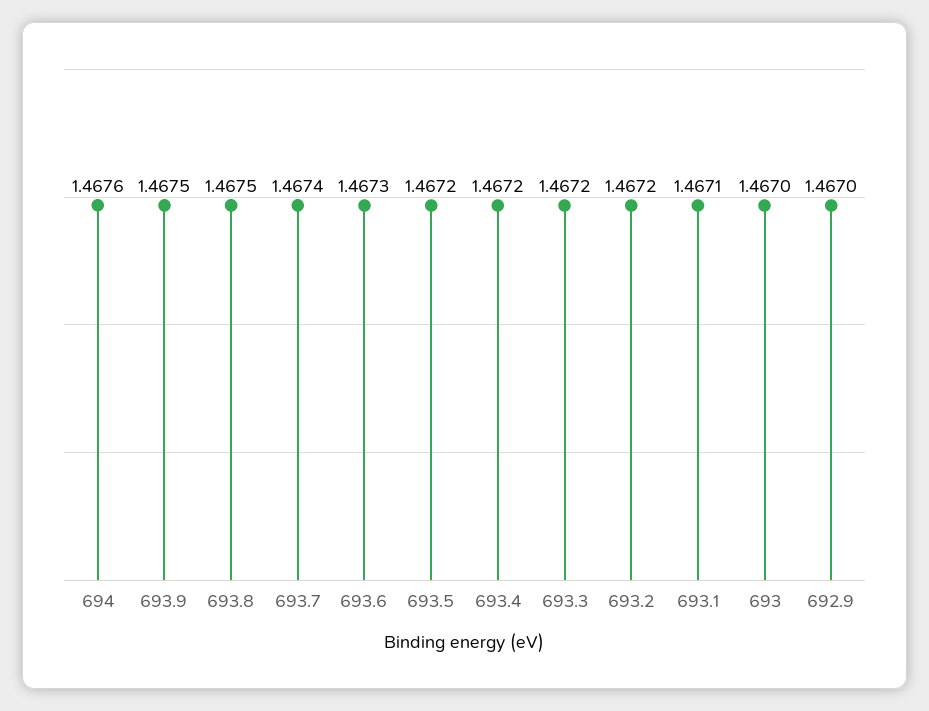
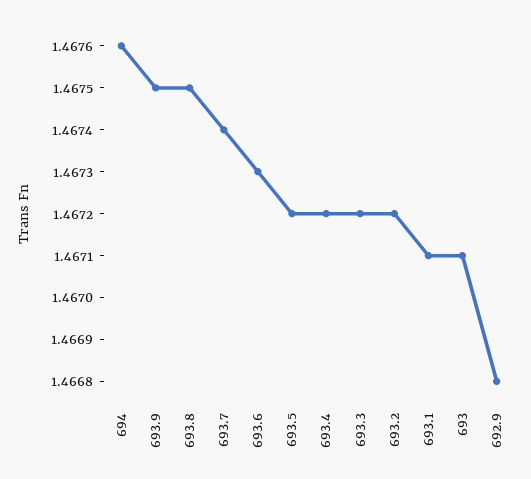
  {
    "694": 1.4676,
    "693.9": 1.4675,
    "693.8": 1.4675,
    "693.7": 1.4674,
    "693.6": 1.4673,
    "693.5": 1.4672,
    "693.4": 1.4672,
    "693.3": 1.4672,
    "693.2": 1.4672,
    "693.1": 1.4671,
-   "693": 1.467,
+   "693": 1.4671,
-   "692.9": 1.467
+   "692.9": 1.4668
  }

